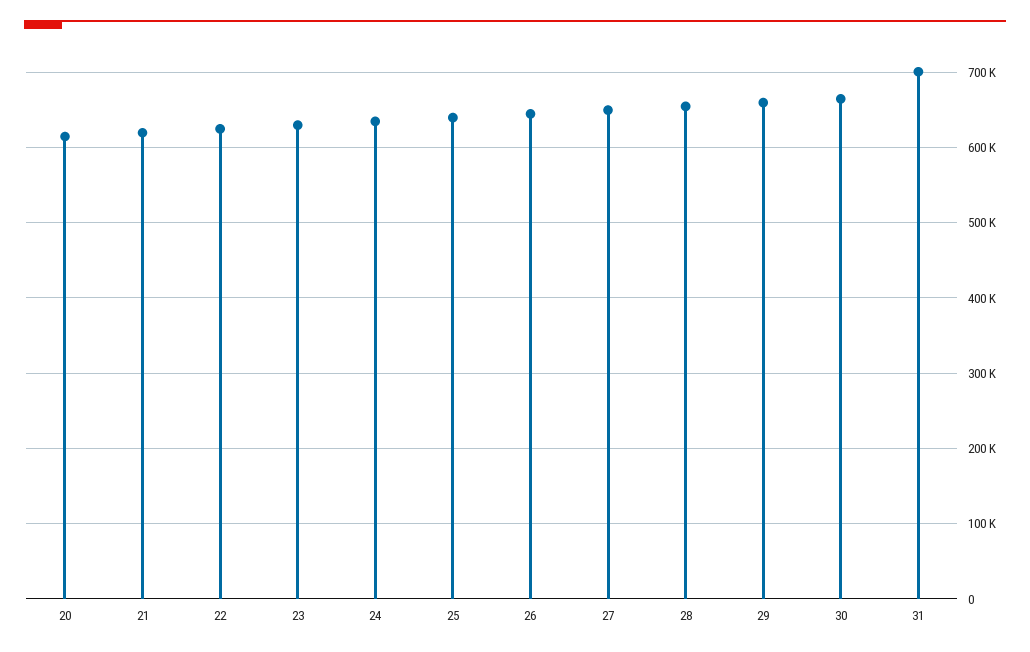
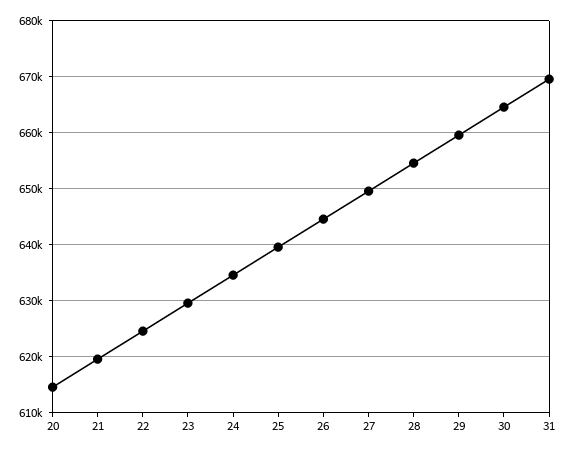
  {
    "20": 614000,
    "21": 620000,
    "22": 624000,
    "23": 630000,
    "24": 634000,
    "25": 640000,
    "26": 644000,
    "27": 650000,
    "28": 654000,
    "29": 660000,
    "30": 664000,
-   "31": 700000
+   "31": 670000
  }

